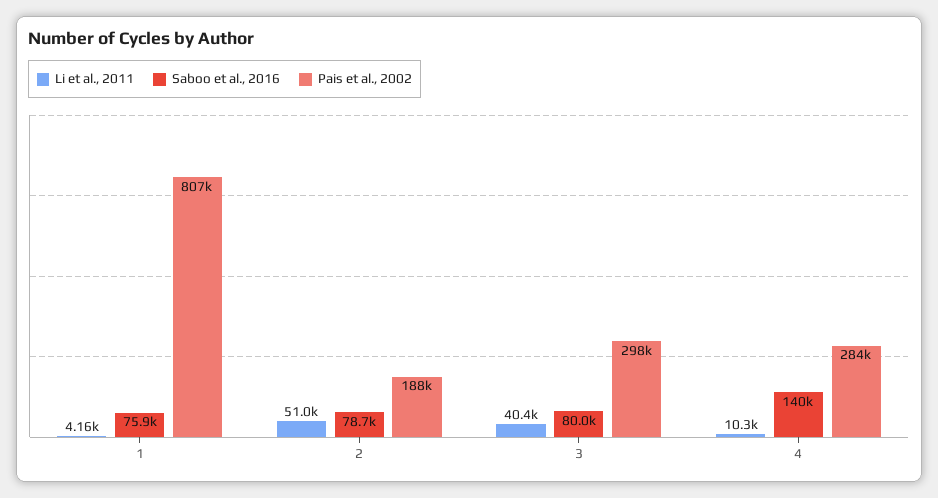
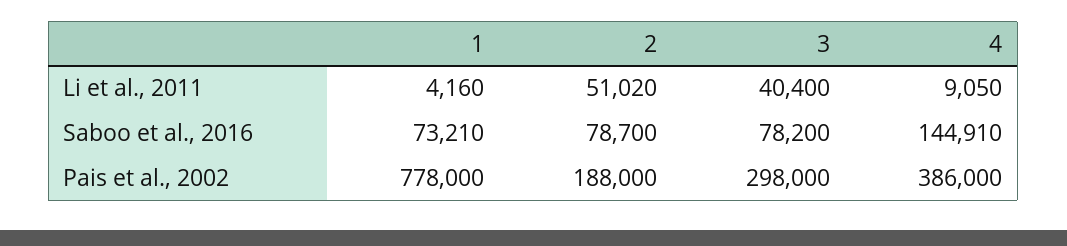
  {
    "Li et al., 2011": {
      "1": 4160,
      "2": 51020,
      "3": 40400,
-     "4": 10300
+     "4": 9050
    },
    "Saboo et al., 2016": {
-     "1": 75900,
+     "1": 73210,
      "2": 78700,
-     "3": 80000,
+     "3": 78200,
-     "4": 140000
+     "4": 144910
    },
    "Pais et al., 2002": {
-     "1": 807000,
+     "1": 778000,
      "2": 188000,
      "3": 298000,
-     "4": 284000
+     "4": 386000
    }
  }

